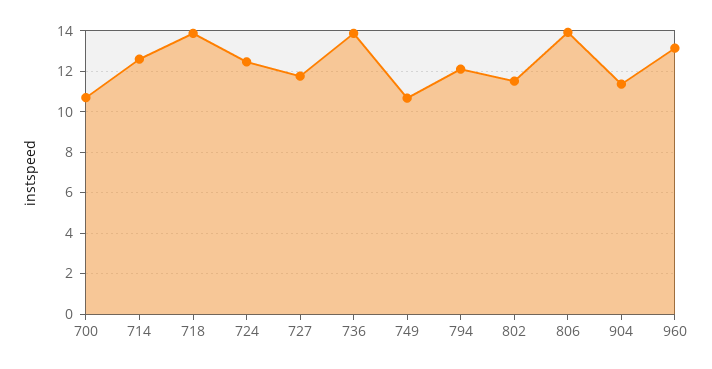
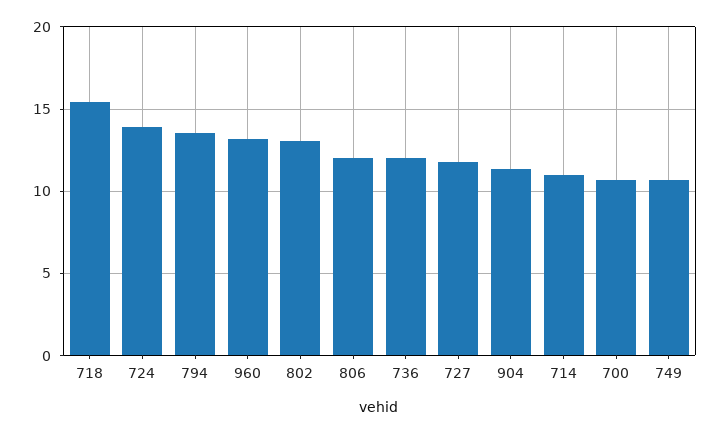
  {
    "700": 10.5,
-   "714": 12.5,
+   "714": 11,
-   "718": 14,
+   "718": 15.5,
-   "724": 12.5,
+   "724": 14,
    "727": 12,
-   "736": 14,
+   "736": 12,
    "749": 10.5,
-   "794": 12,
+   "794": 13.5,
-   "802": 11.5,
+   "802": 13,
-   "806": 14,
+   "806": 12,
    "904": 11.5,
    "960": 13
  }

